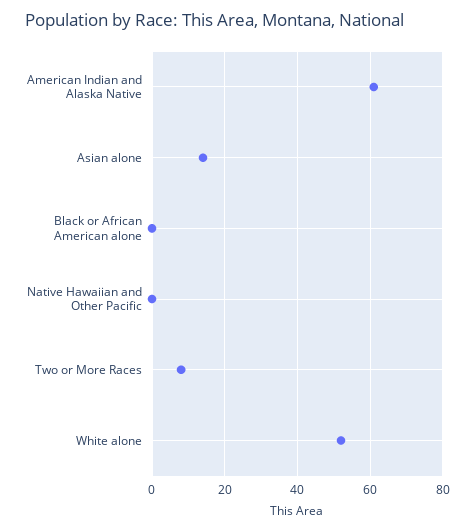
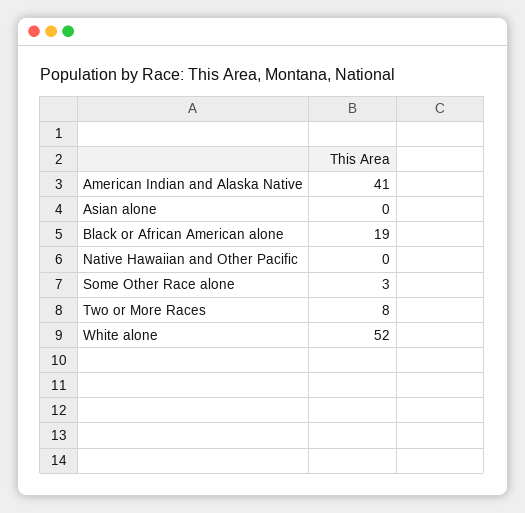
  {
-   "American Indian and Alaska Native": 60,
+   "American Indian and Alaska Native": 41,
-   "Asian alone": 15,
+   "Asian alone": 0,
-   "Black or African American alone": 0,
+   "Black or African American alone": 19,
    "Native Hawaiian and Other Pacific": 0,
    "Two or More Races": 8,
-   "White alone": 52
+   "White alone": 52,
+   "Some Other Race alone": 3
  }

